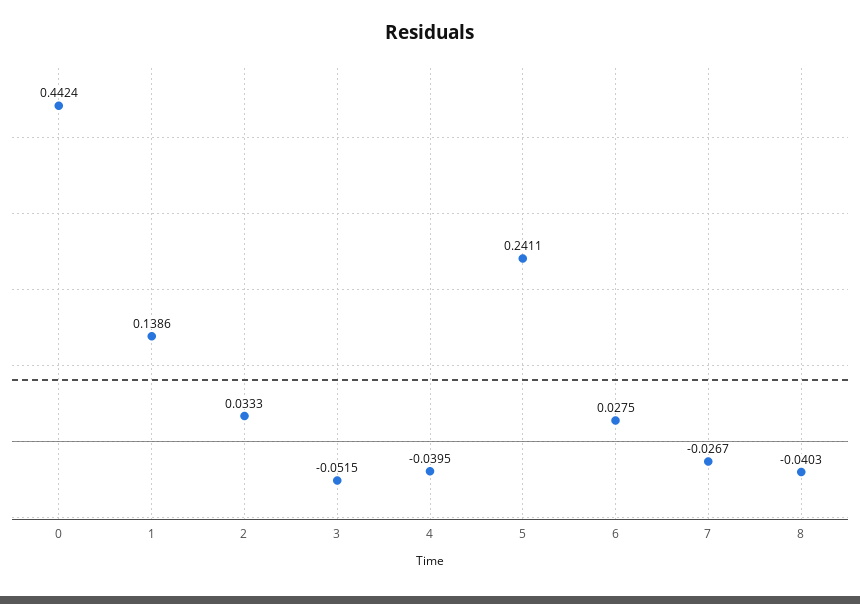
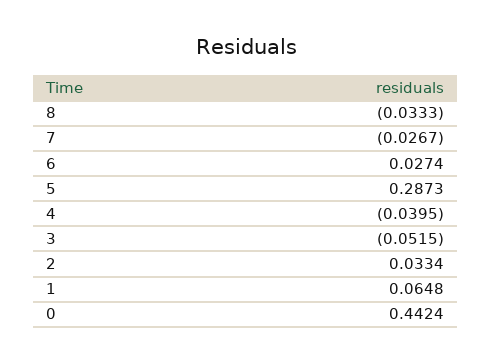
  {
    "0": 0.4424,
-   "1": 0.1386,
+   "1": 0.0648,
-   "2": 0.0333,
+   "2": 0.0334,
    "3": -0.0515,
    "4": -0.0395,
-   "5": 0.2411,
+   "5": 0.2873,
-   "6": 0.0275,
+   "6": 0.0274,
    "7": -0.0267,
-   "8": -0.0403
+   "8": -0.0333
  }

